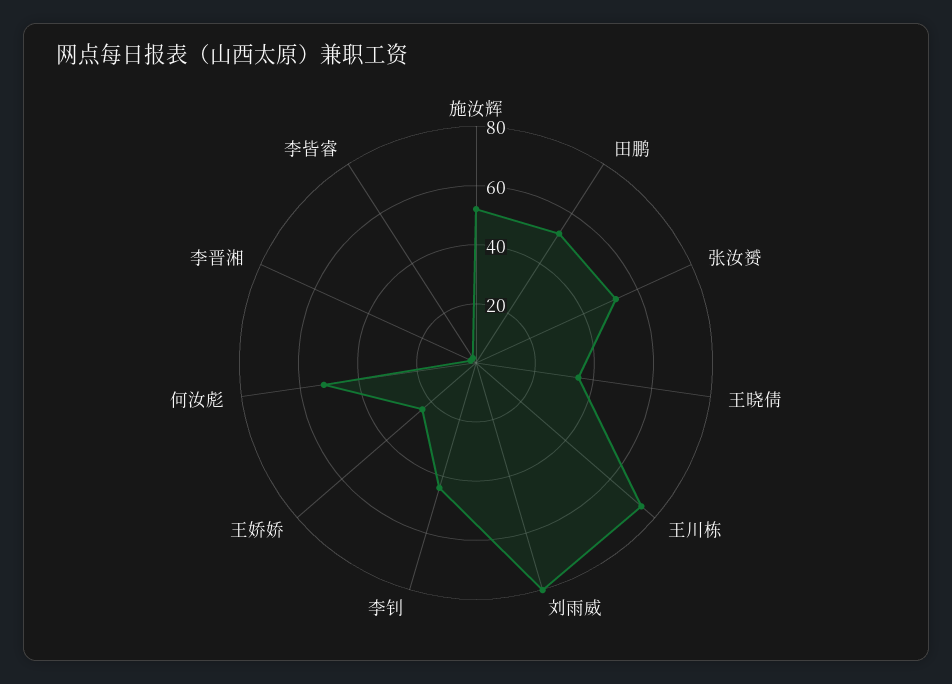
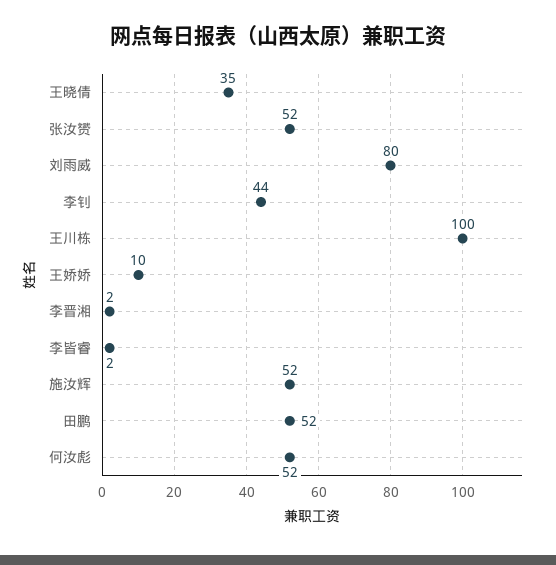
  {
    "施汝辉": 52,
    "田鹏": 52,
    "张汝赟": 52,
    "王晓倩": 35,
-   "王川栋": 75,
+   "王川栋": 100,
    "刘雨威": 80,
    "李钊": 44,
-   "王娇娇": 25,
+   "王娇娇": 10,
    "何汝彪": 52,
    "李晋湘": 2,
    "李皆睿": 2
  }

